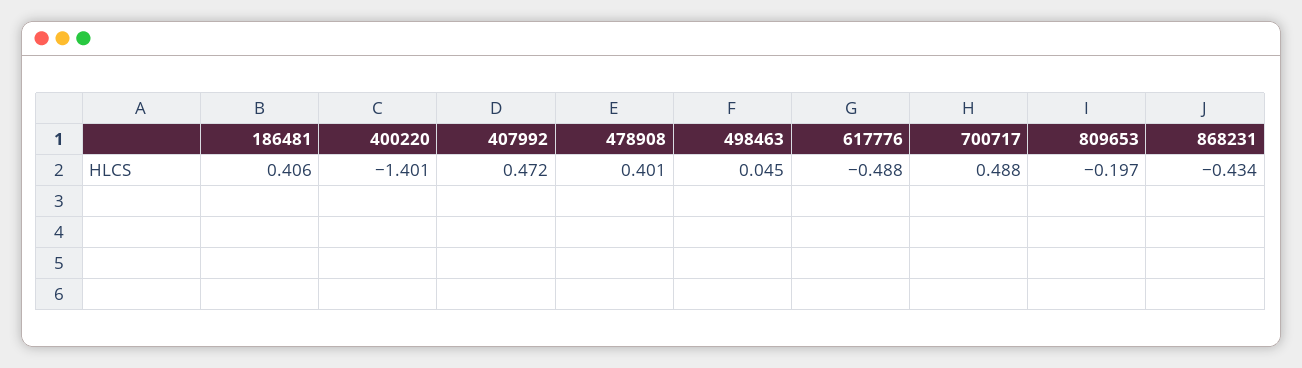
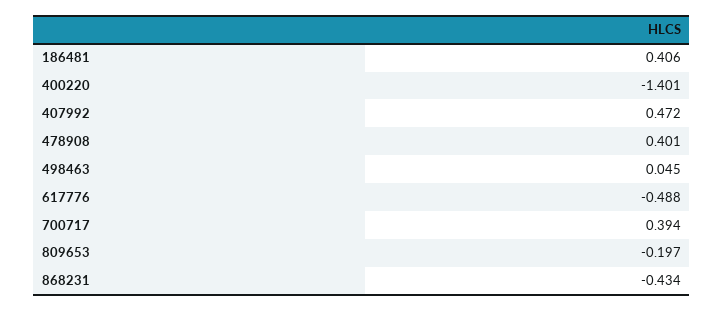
  {
    "186481": 0.406,
    "400220": -1.401,
    "407992": 0.472,
    "478908": 0.401,
    "498463": 0.045,
    "617776": -0.488,
-   "700717": 0.488,
+   "700717": 0.394,
    "809653": -0.197,
    "868231": -0.434
  }

